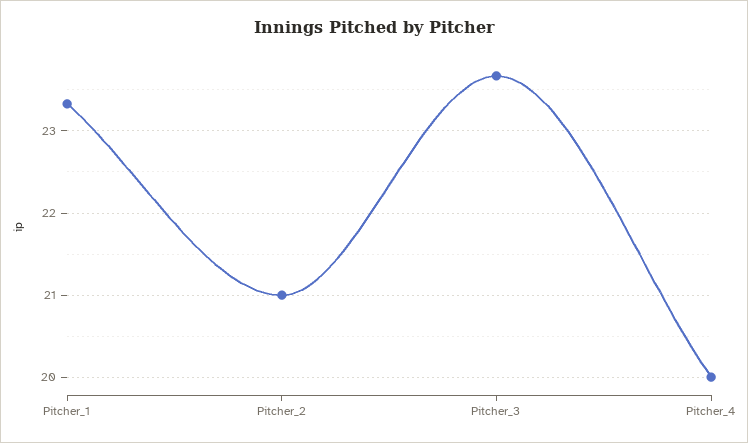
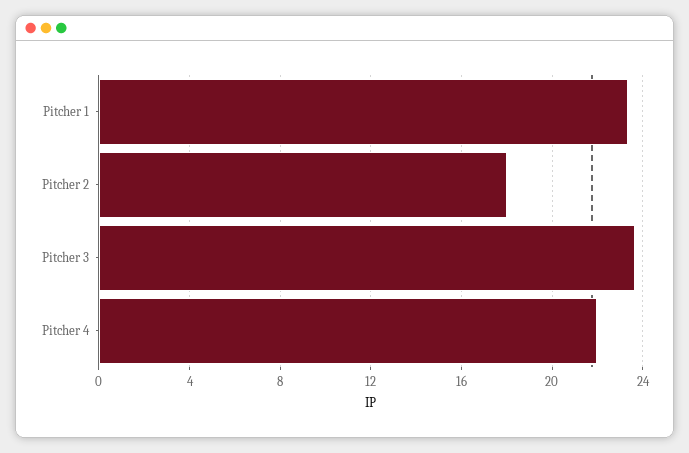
  {
    "Pitcher_1": 23.3,
-   "Pitcher_2": 21,
+   "Pitcher_2": 18,
    "Pitcher_3": 23.7,
-   "Pitcher_4": 20
+   "Pitcher_4": 22
  }

